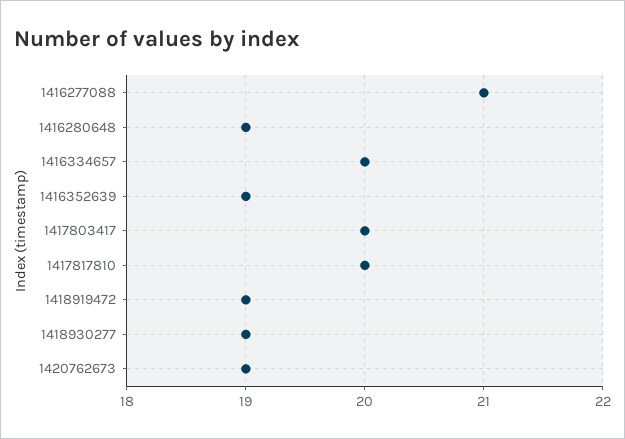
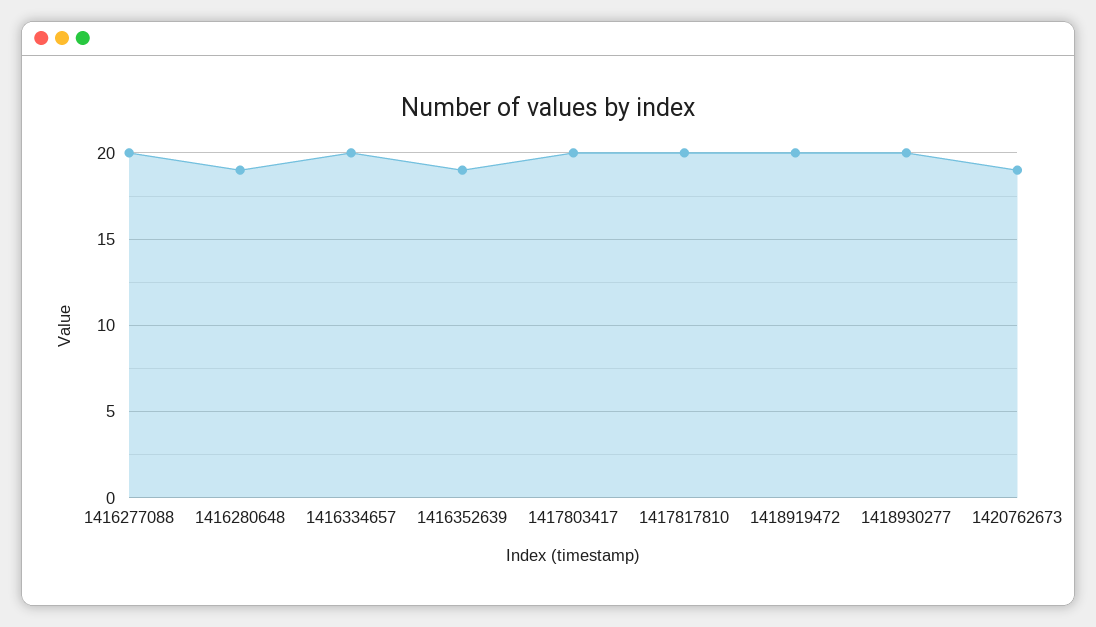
  {
-   "1416277088": 21,
+   "1416277088": 20,
    "1416280648": 19,
    "1416334657": 20,
    "1416352639": 19,
    "1417803417": 20,
    "1417817810": 20,
-   "1418919472": 19,
+   "1418919472": 20,
-   "1418930277": 19,
+   "1418930277": 20,
    "1420762673": 19
  }

